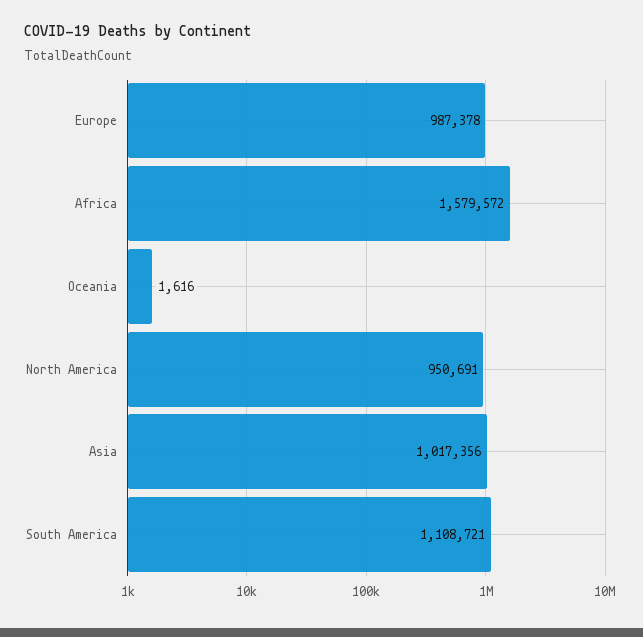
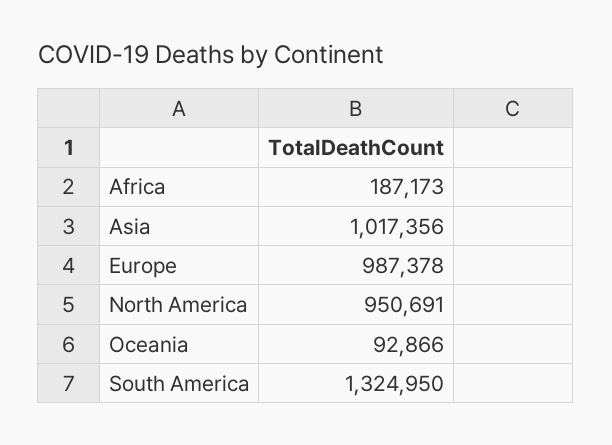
  {
    "Europe": 987378,
-   "Africa": 1579572,
+   "Africa": 187173,
-   "Oceania": 1616,
+   "Oceania": 92866,
    "North America": 950691,
    "Asia": 1017356,
-   "South America": 1108721
+   "South America": 1324950
  }

